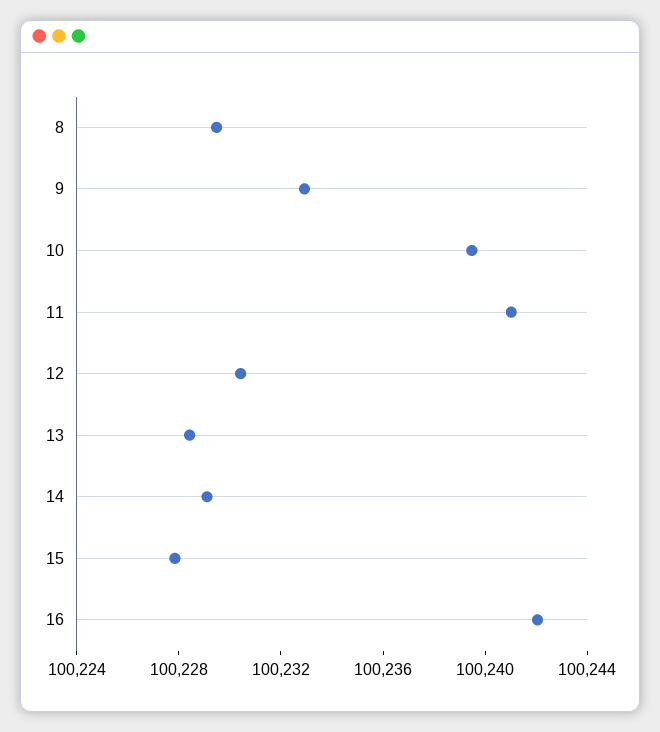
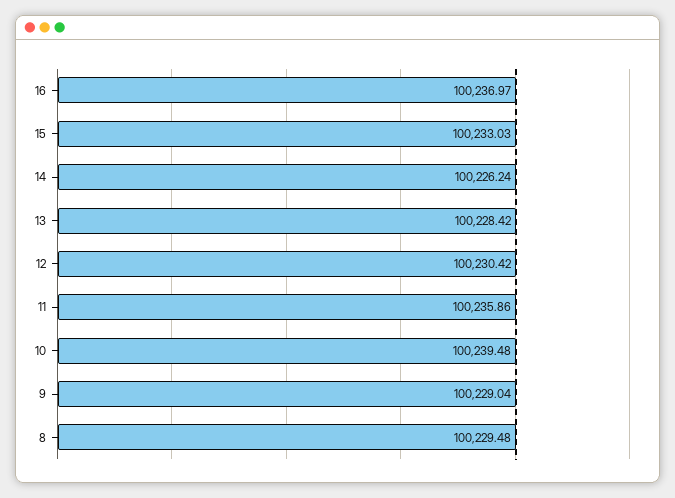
  {
    "8": 100229.48,
-   "9": 100233,
+   "9": 100229.04,
    "10": 100239.48,
-   "11": 100241,
+   "11": 100235.86,
    "12": 100230.42,
    "13": 100228.42,
-   "14": 100229,
+   "14": 100226.24,
-   "15": 100228,
+   "15": 100233.03,
-   "16": 100242
+   "16": 100236.97
  }

